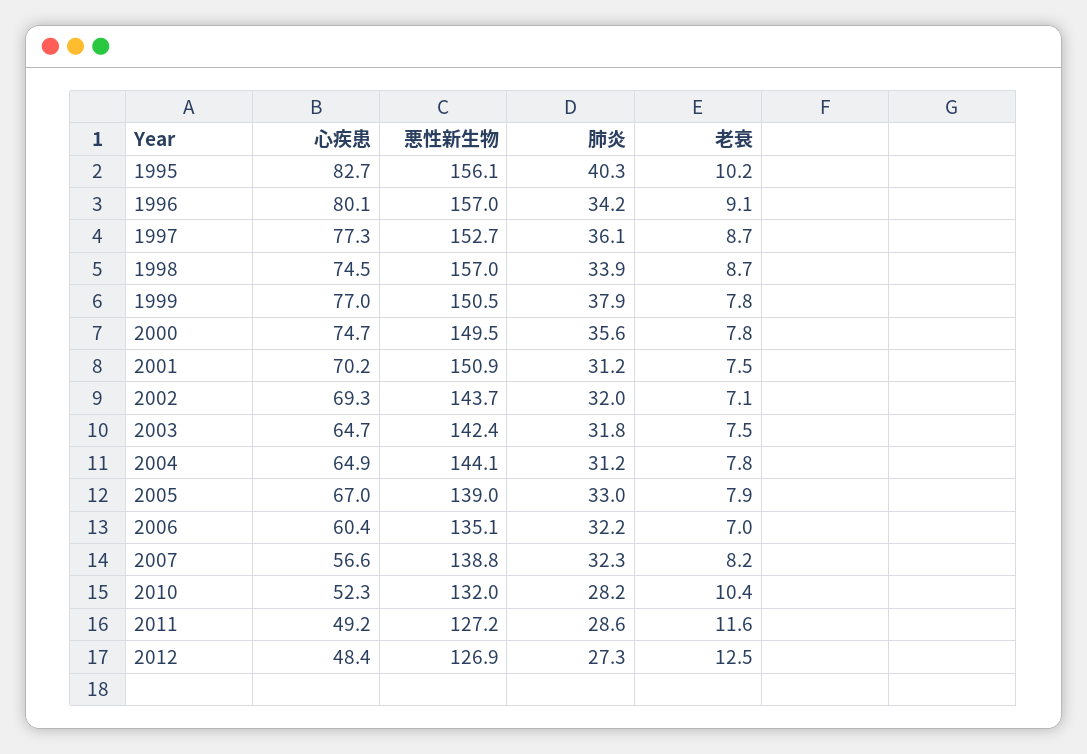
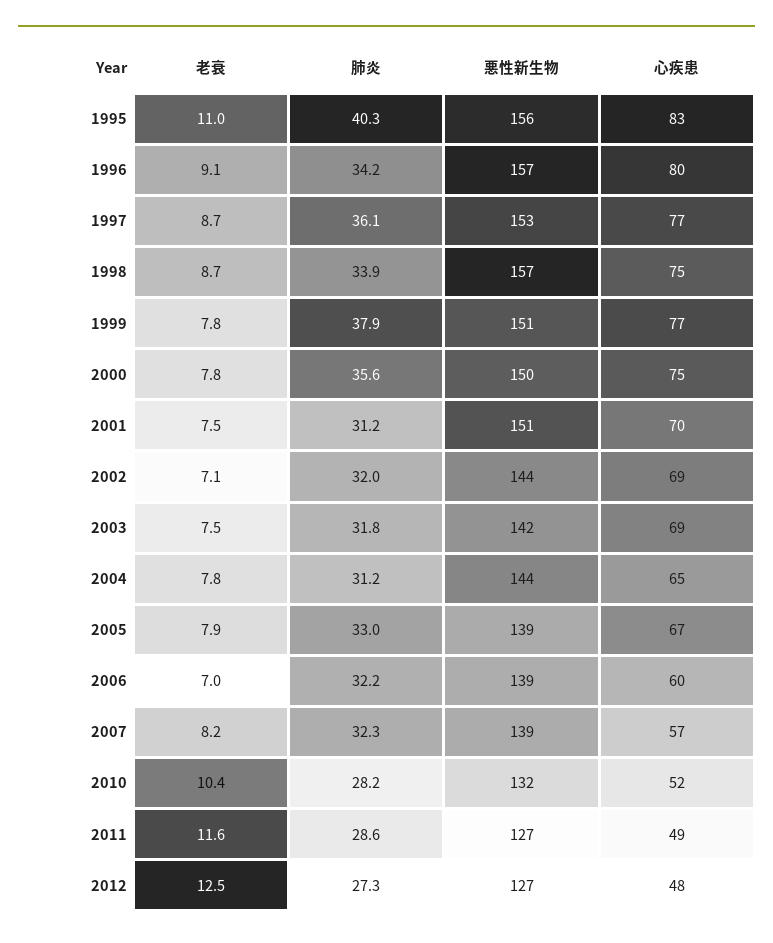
  {
    "心疾患": {
      "1995": 82.7,
      "1996": 80.1,
      "1997": 77.3,
      "1998": 74.5,
      "1999": 77,
      "2000": 74.7,
      "2001": 70.2,
      "2002": 69.3,
-     "2003": 64.7,
+     "2003": 69,
      "2004": 64.9,
      "2005": 67,
      "2006": 60.4,
      "2007": 56.6,
      "2010": 52.3,
      "2011": 49.2,
      "2012": 48.4
    },
    "悪性新生物": {
      "1995": 156.1,
      "1996": 157,
      "1997": 152.7,
      "1998": 157,
      "1999": 150.5,
      "2000": 149.5,
      "2001": 150.9,
      "2002": 143.7,
      "2003": 142.4,
      "2004": 144.1,
      "2005": 139,
-     "2006": 135.1,
+     "2006": 139,
      "2007": 138.8,
      "2010": 132,
      "2011": 127.2,
      "2012": 126.9
    },
    "肺炎": {
      "1995": 40.3,
      "1996": 34.2,
      "1997": 36.1,
      "1998": 33.9,
      "1999": 37.9,
      "2000": 35.6,
      "2001": 31.2,
      "2002": 32,
      "2003": 31.8,
      "2004": 31.2,
      "2005": 33,
      "2006": 32.2,
      "2007": 32.3,
      "2010": 28.2,
      "2011": 28.6,
      "2012": 27.3
    },
    "老衰": {
-     "1995": 10.2,
+     "1995": 11,
      "1996": 9.1,
      "1997": 8.7,
      "1998": 8.7,
      "1999": 7.8,
      "2000": 7.8,
      "2001": 7.5,
      "2002": 7.1,
      "2003": 7.5,
      "2004": 7.8,
      "2005": 7.9,
      "2006": 7,
      "2007": 8.2,
      "2010": 10.4,
      "2011": 11.6,
      "2012": 12.5
    }
  }

